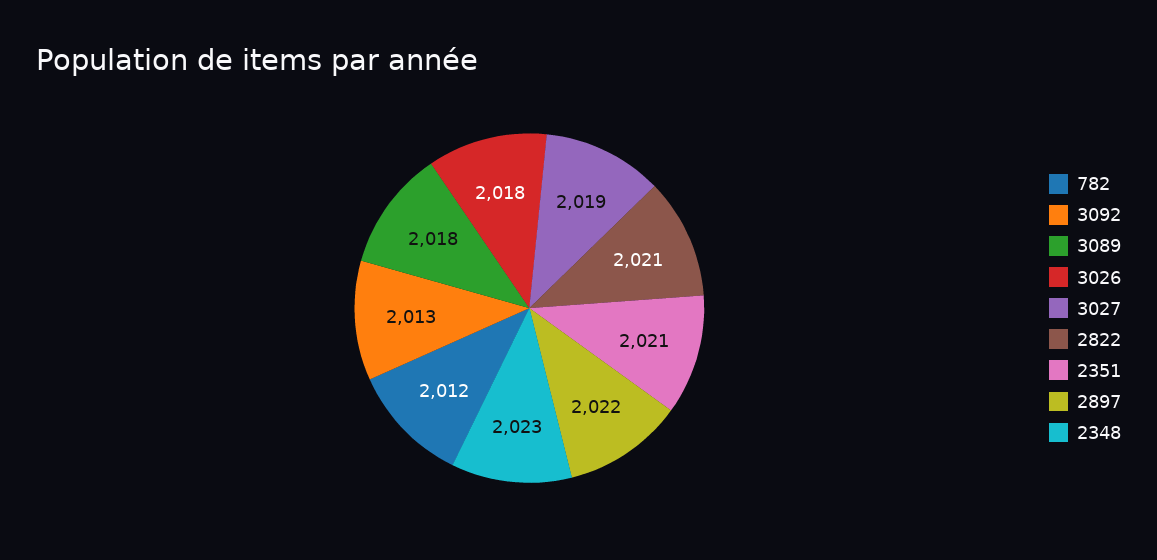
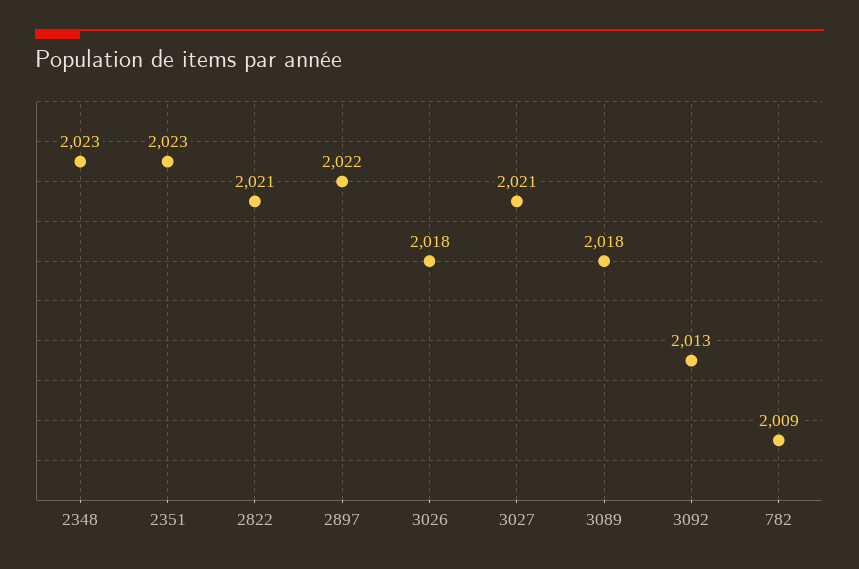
  {
-   "782": 2012,
+   "782": 2009,
    "3092": 2013,
    "3089": 2018,
    "3026": 2018,
-   "3027": 2019,
+   "3027": 2021,
    "2822": 2021,
-   "2351": 2021,
+   "2351": 2023,
    "2897": 2022,
    "2348": 2023
  }

